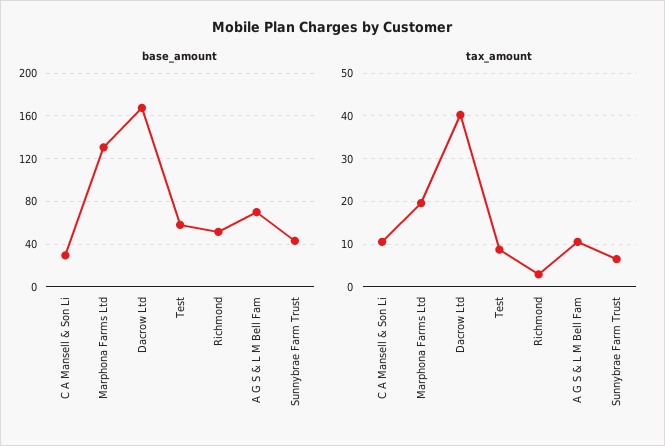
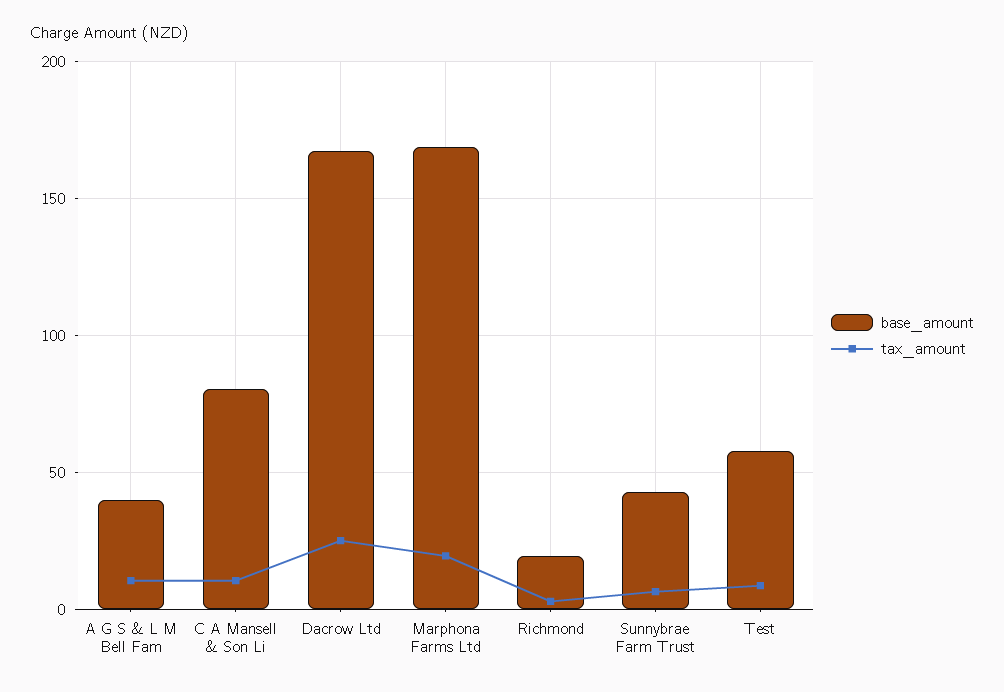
  {
    "base_amount": {
-     "C A Mansell & Son Li": 30,
+     "C A Mansell & Son Li": 80,
-     "Marphona Farms Ltd": 130,
+     "Marphona Farms Ltd": 170,
      "Dacrow Ltd": 165,
      "Test": 60,
-     "Richmond": 50,
+     "Richmond": 20,
-     "A G S & L M Bell Fam": 70,
+     "A G S & L M Bell Fam": 40,
      "Sunnybrae Farm Trust": 45
    },
    "tax_amount": {
      "C A Mansell & Son Li": 10,
      "Marphona Farms Ltd": 20,
-     "Dacrow Ltd": 40,
+     "Dacrow Ltd": 25,
      "Test": 8,
      "Richmond": 2,
      "A G S & L M Bell Fam": 10,
      "Sunnybrae Farm Trust": 6
    }
  }

